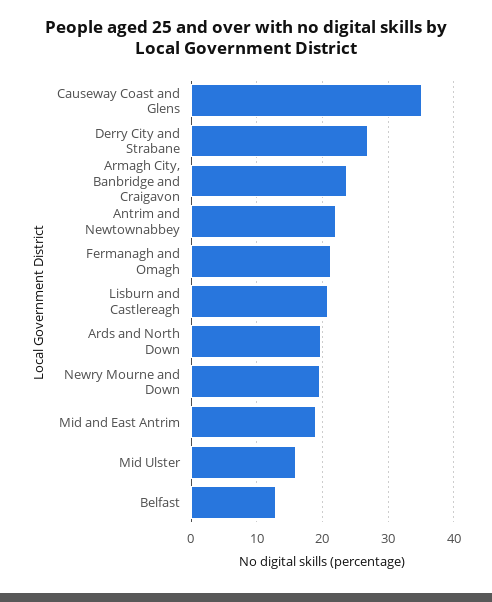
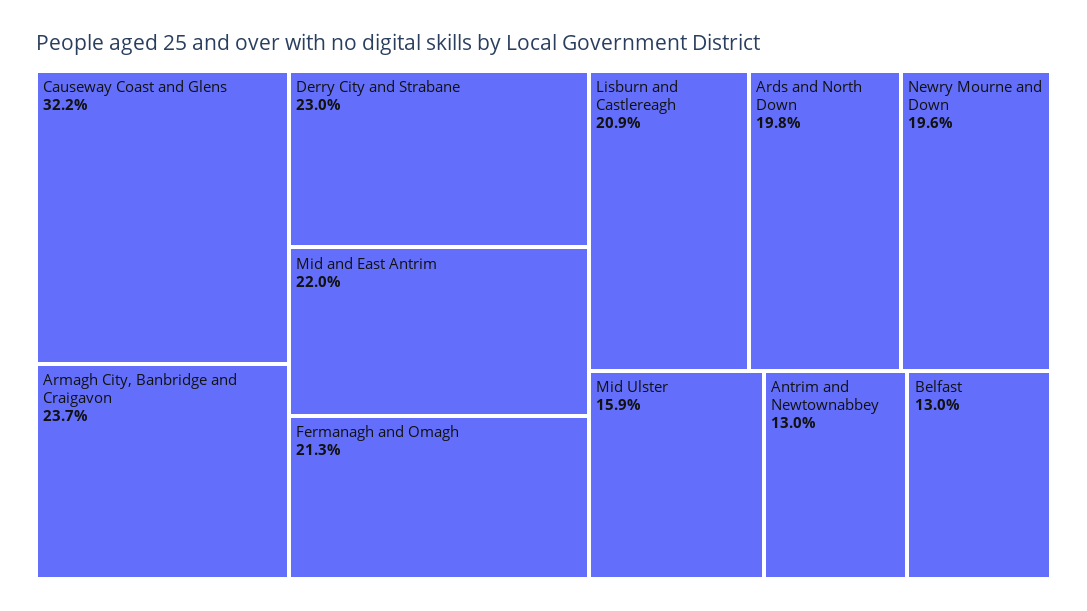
  {
-   "Causeway Coast and Glens": 35,
+   "Causeway Coast and Glens": 32.2,
-   "Derry City and Strabane": 27,
+   "Derry City and Strabane": 23,
    "Armagh City, Banbridge and Craigavon": 23.7,
-   "Antrim and Newtownabbey": 22,
+   "Antrim and Newtownabbey": 13,
    "Fermanagh and Omagh": 21.3,
    "Lisburn and Castlereagh": 20.9,
    "Ards and North Down": 19.8,
    "Newry Mourne and Down": 19.6,
-   "Mid and East Antrim": 19,
+   "Mid and East Antrim": 22,
    "Mid Ulster": 15.9,
    "Belfast": 13
  }

